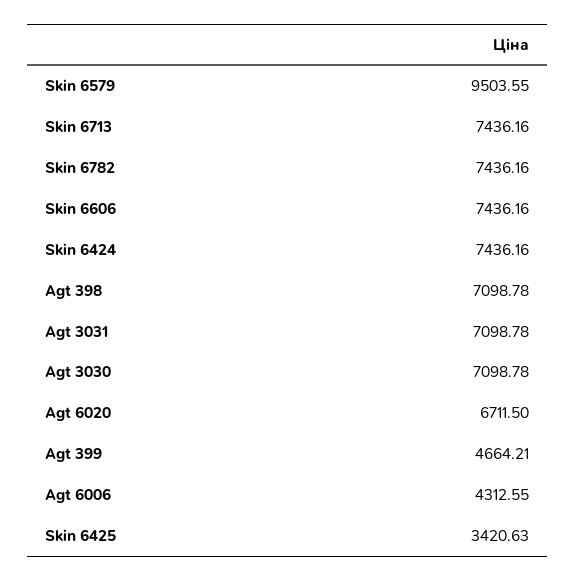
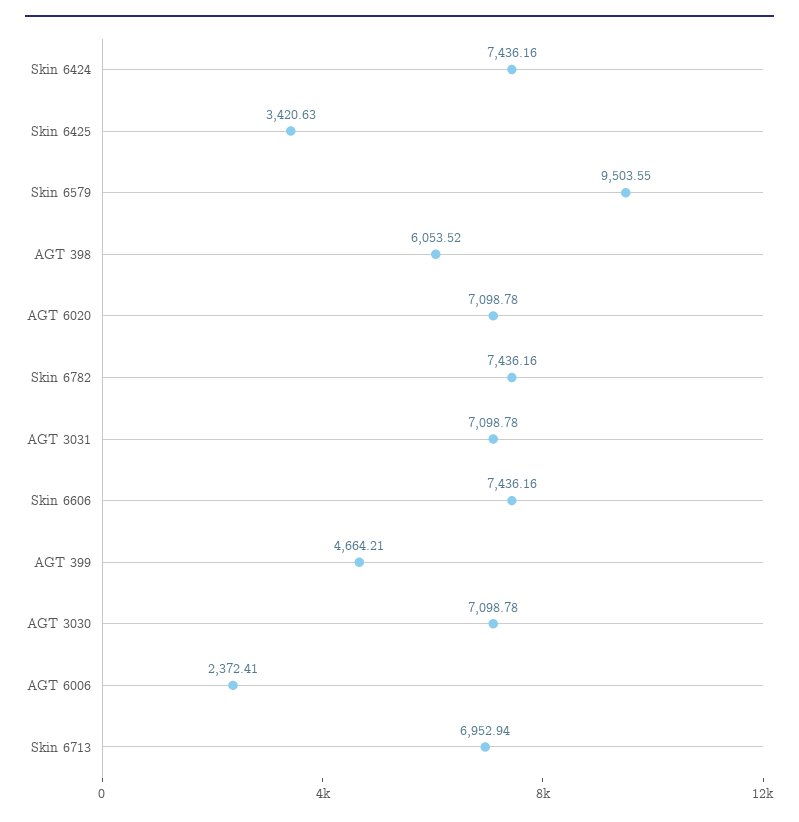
  {
    "Skin 6579": 9503.55,
-   "Skin 6713": 7436.16,
+   "Skin 6713": 6952.94,
    "Skin 6782": 7436.16,
    "Skin 6606": 7436.16,
    "Skin 6424": 7436.16,
-   "Agt 398": 7098.78,
+   "Agt 398": 6053.52,
    "Agt 3031": 7098.78,
    "Agt 3030": 7098.78,
-   "Agt 6020": 6711.5,
+   "Agt 6020": 7098.78,
    "Agt 399": 4664.21,
-   "Agt 6006": 4312.55,
+   "Agt 6006": 2372.41,
    "Skin 6425": 3420.63
  }

